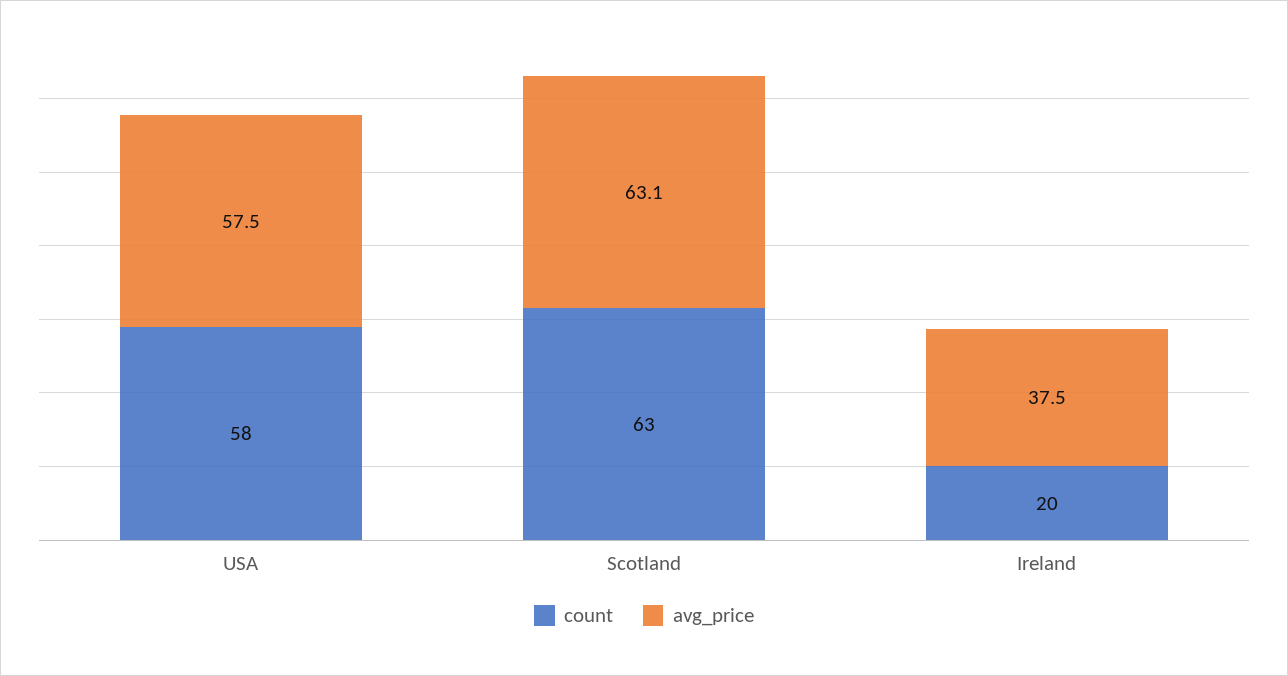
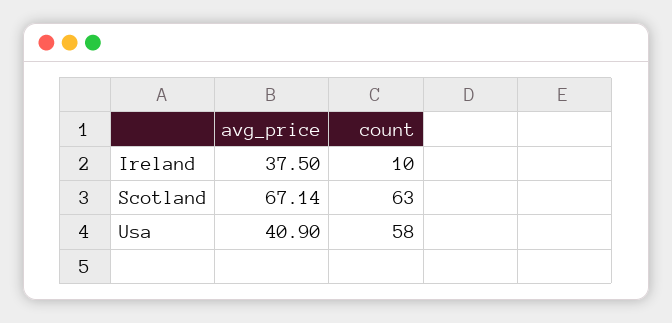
  {
    "count": {
      "USA": 58,
      "Scotland": 63,
-     "Ireland": 20
+     "Ireland": 10
    },
    "avg_price": {
-     "USA": 57.5,
+     "USA": 40.9,
-     "Scotland": 63.1,
+     "Scotland": 67.14,
      "Ireland": 37.5
    }
  }

